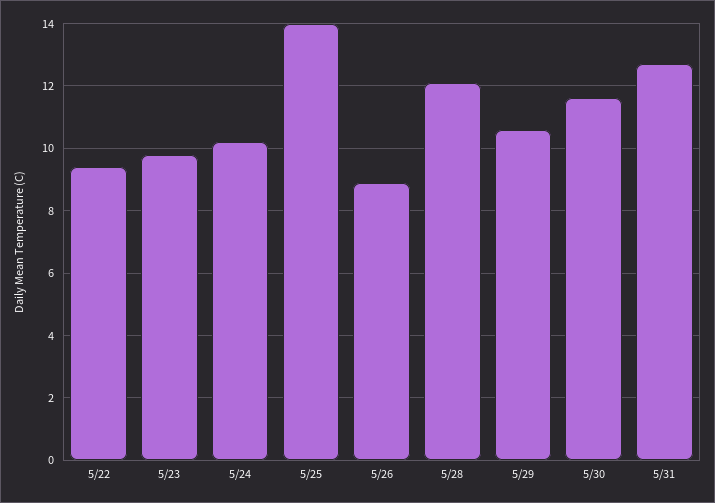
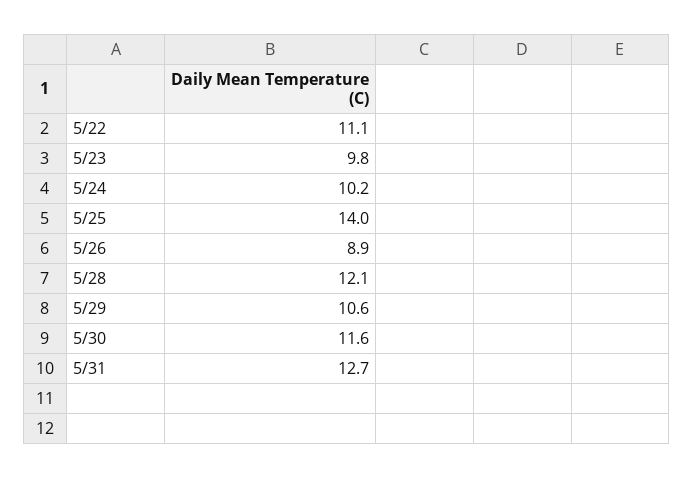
  {
-   "5/22": 9.5,
+   "5/22": 11.1,
    "5/23": 9.8,
    "5/24": 10.2,
    "5/25": 14,
    "5/26": 8.9,
    "5/28": 12.1,
    "5/29": 10.6,
    "5/30": 11.6,
    "5/31": 12.7
  }

